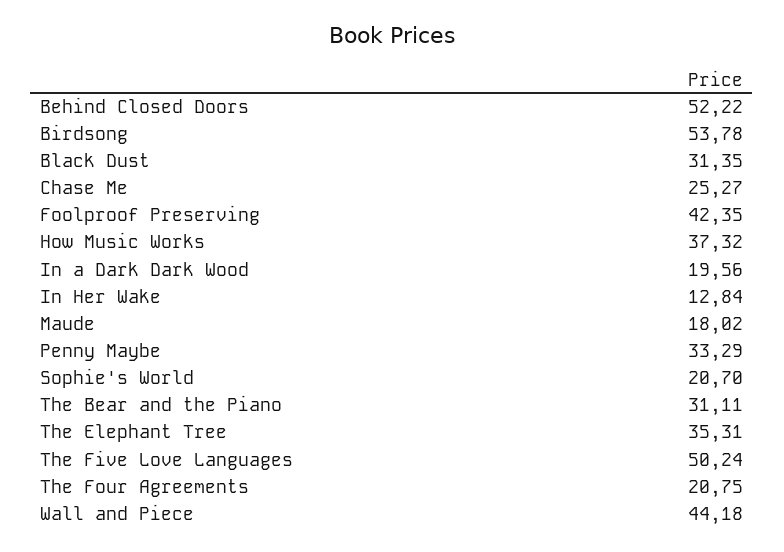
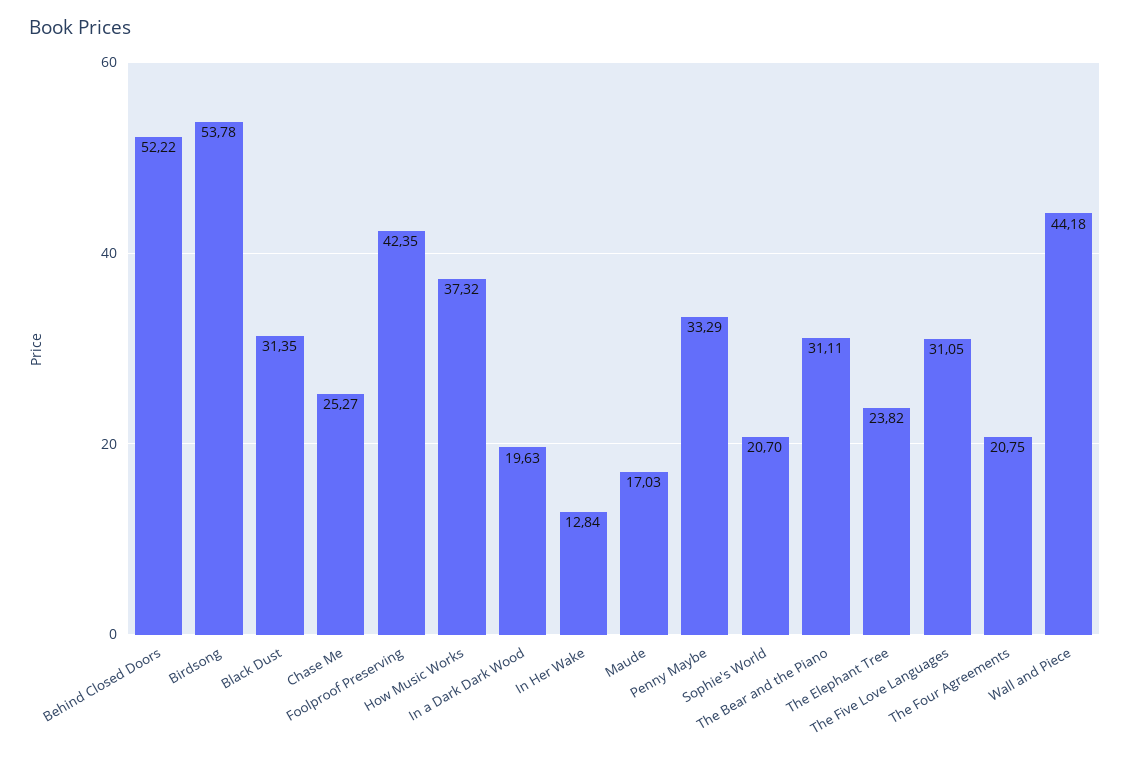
  {
    "Behind Closed Doors": 52.22,
    "Birdsong": 53.78,
    "Black Dust": 31.35,
    "Chase Me": 25.27,
    "Foolproof Preserving": 42.35,
    "How Music Works": 37.32,
-   "In a Dark Dark Wood": 19.56,
+   "In a Dark Dark Wood": 19.63,
    "In Her Wake": 12.84,
-   "Maude": 18.02,
+   "Maude": 17.03,
    "Penny Maybe": 33.29,
    "Sophie's World": 20.7,
    "The Bear and the Piano": 31.11,
-   "The Elephant Tree": 35.31,
+   "The Elephant Tree": 23.82,
-   "The Five Love Languages": 50.24,
+   "The Five Love Languages": 31.05,
    "The Four Agreements": 20.75,
    "Wall and Piece": 44.18
  }

